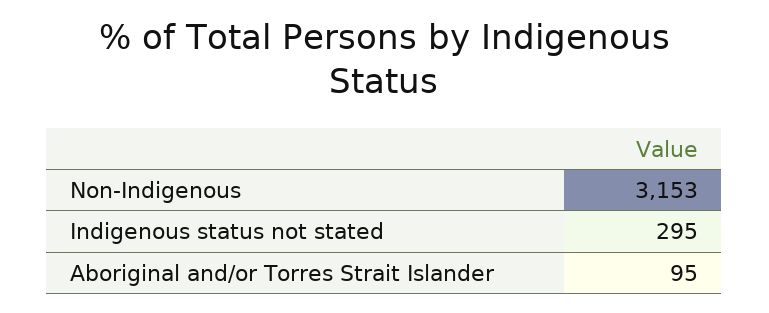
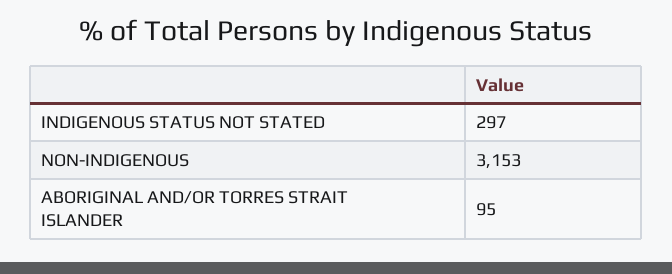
  {
    "Non-Indigenous": 3153,
-   "Indigenous status not stated": 295,
+   "Indigenous status not stated": 297,
    "Aboriginal and/or Torres Strait Islander": 95
  }

